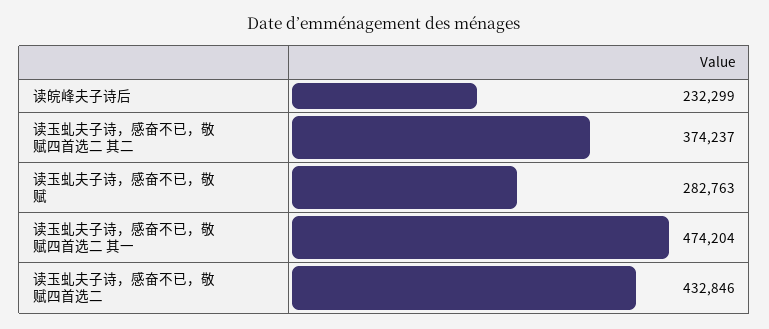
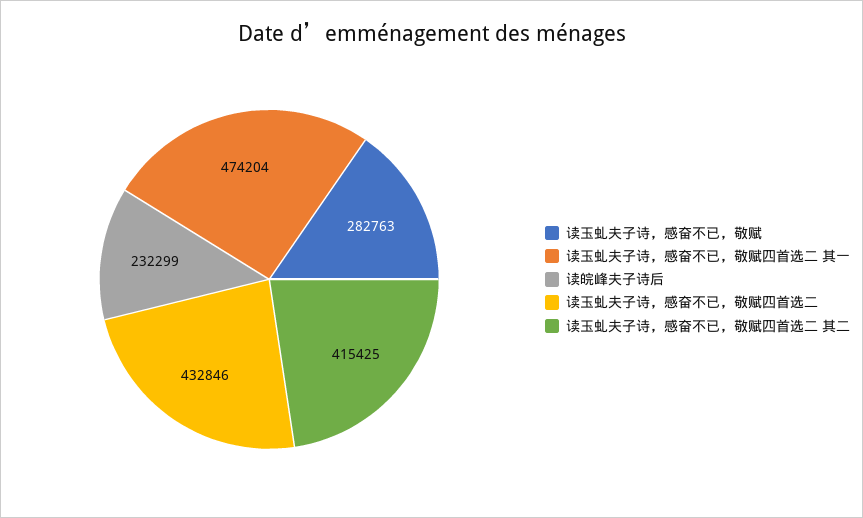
  {
    "读皖峰夫子诗后": 232299,
-   "读玉虬夫子诗，感奋不已，敬赋四首选二 其二": 374237,
+   "读玉虬夫子诗，感奋不已，敬赋四首选二 其二": 415425,
    "读玉虬夫子诗，感奋不已，敬赋": 282763,
    "读玉虬夫子诗，感奋不已，敬赋四首选二 其一": 474204,
    "读玉虬夫子诗，感奋不已，敬赋四首选二": 432846
  }

